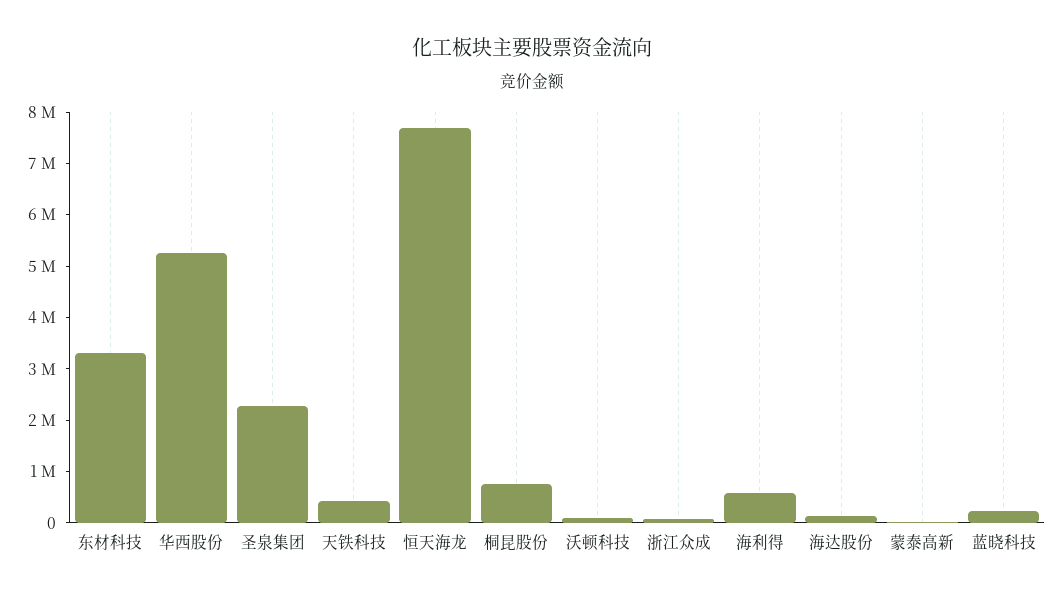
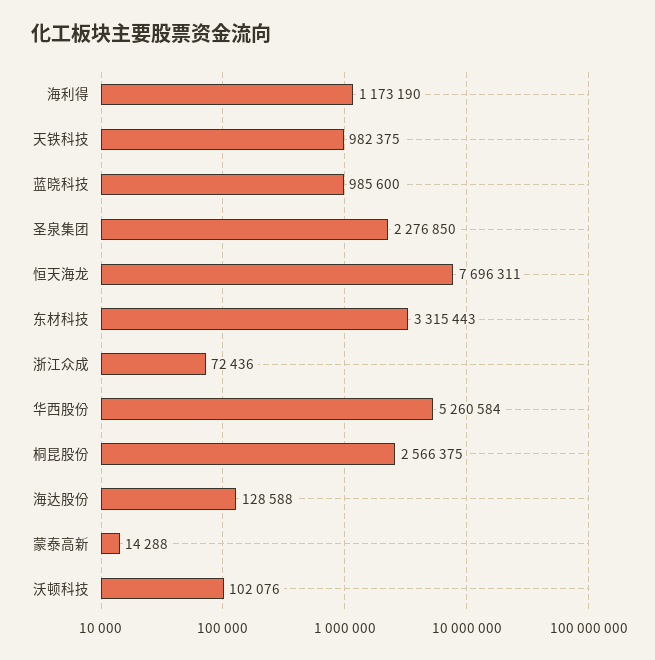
  {
    "东材科技": 3315443,
    "华西股份": 5260584,
    "圣泉集团": 2276850,
-   "天铁科技": 400000,
+   "天铁科技": 982375,
    "恒天海龙": 7696311,
-   "桐昆股份": 800000,
+   "桐昆股份": 2566375,
    "沃顿科技": 102076,
    "浙江众成": 72436,
-   "海利得": 600000,
+   "海利得": 1173190,
    "海达股份": 128588,
    "蒙泰高新": 14288,
-   "蓝晓科技": 200000
+   "蓝晓科技": 985600
  }

